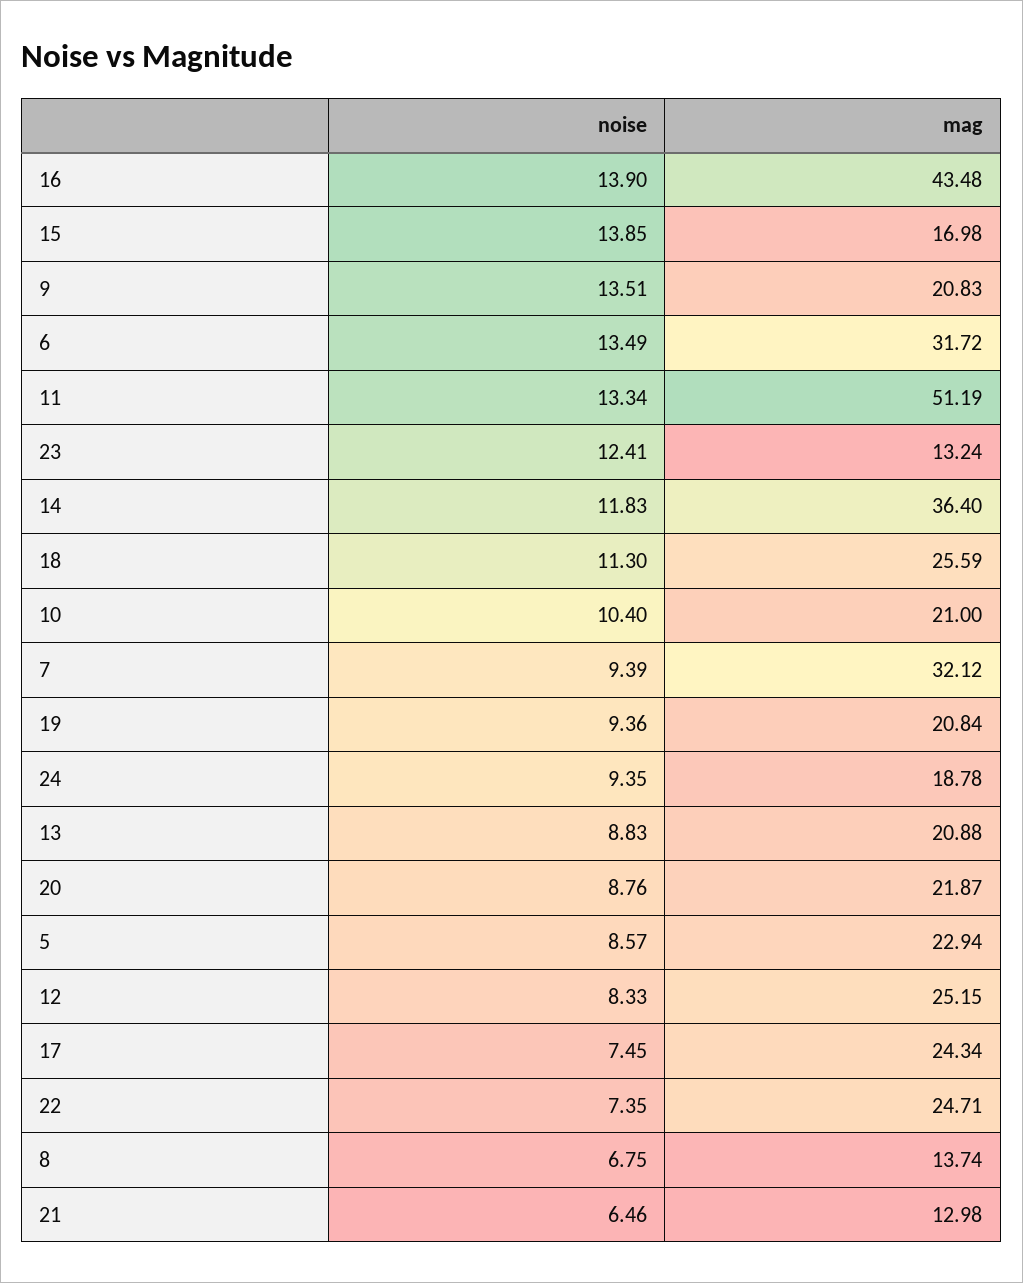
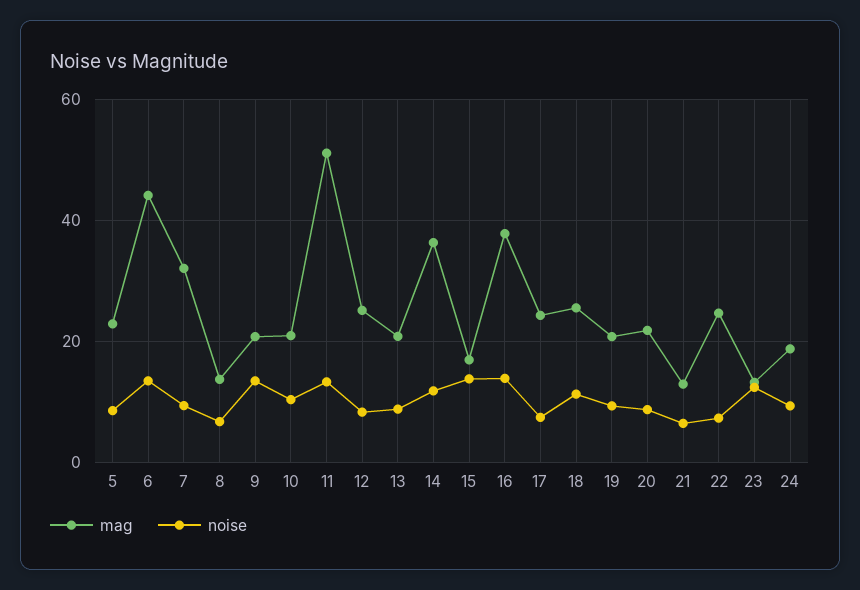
  {
    "noise": {
      "16": 13.9,
      "15": 13.85,
      "9": 13.51,
      "6": 13.49,
      "11": 13.34,
      "23": 12.41,
      "14": 11.83,
      "18": 11.3,
      "10": 10.4,
      "7": 9.39,
      "19": 9.36,
      "24": 9.35,
      "13": 8.83,
      "20": 8.76,
      "5": 8.57,
      "12": 8.33,
      "17": 7.45,
      "22": 7.35,
      "8": 6.75,
      "21": 6.46
    },
    "mag": {
-     "16": 43.48,
+     "16": 38,
      "15": 16.98,
      "9": 20.83,
-     "6": 31.72,
+     "6": 44,
      "11": 51.19,
      "23": 13.24,
      "14": 36.4,
      "18": 25.59,
      "10": 21,
      "7": 32.12,
      "19": 20.84,
      "24": 18.78,
      "13": 20.88,
      "20": 21.87,
      "5": 22.94,
      "12": 25.15,
      "17": 24.34,
      "22": 24.71,
      "8": 13.74,
      "21": 12.98
    }
  }

